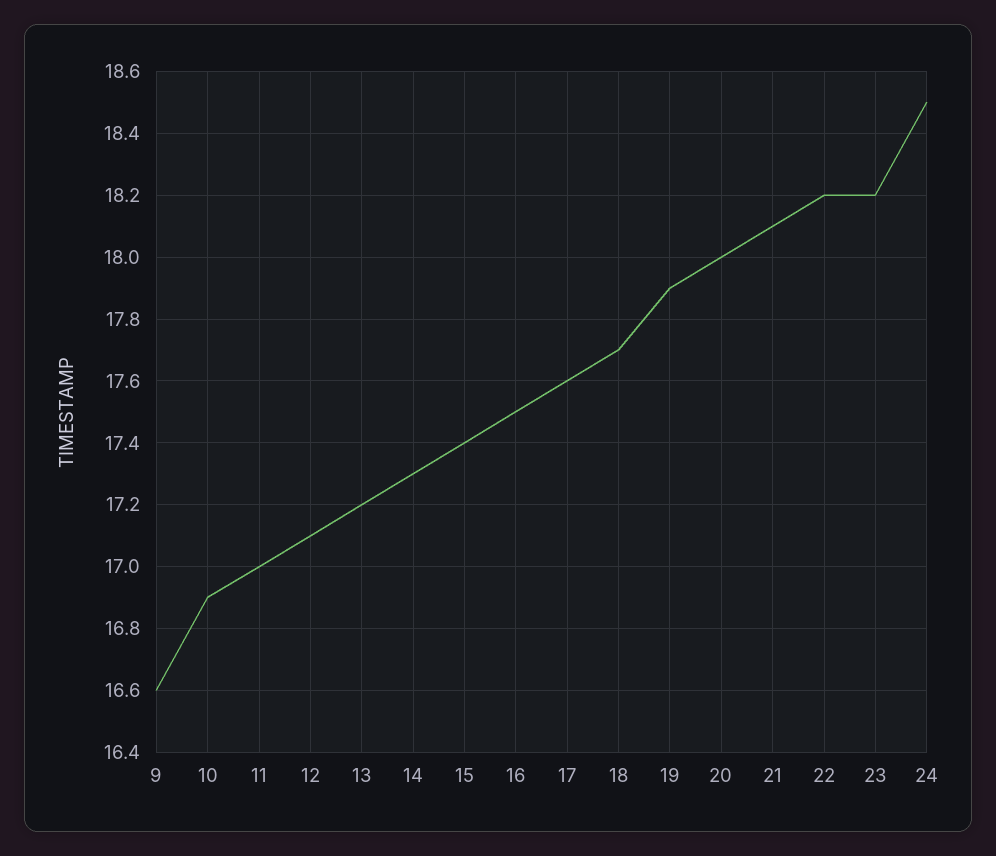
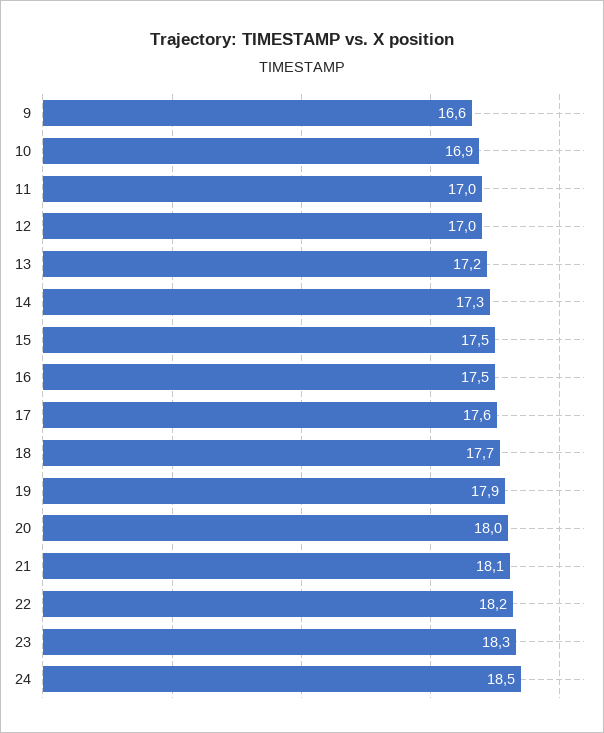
  {
    "9": 16.6,
    "10": 16.9,
    "11": 17,
-   "12": 17.1,
+   "12": 17,
    "13": 17.2,
    "14": 17.3,
-   "15": 17.4,
+   "15": 17.5,
    "16": 17.5,
    "17": 17.6,
    "18": 17.7,
    "19": 17.9,
    "20": 18,
    "21": 18.1,
    "22": 18.2,
-   "23": 18.2,
+   "23": 18.3,
    "24": 18.5
  }

